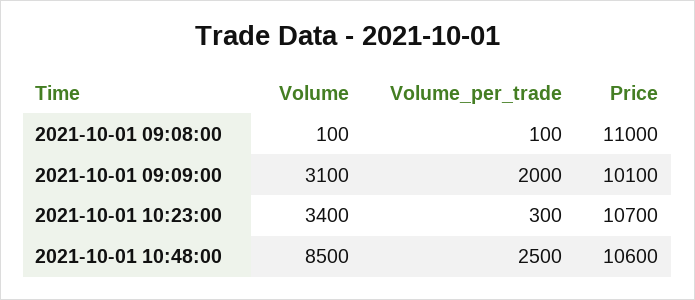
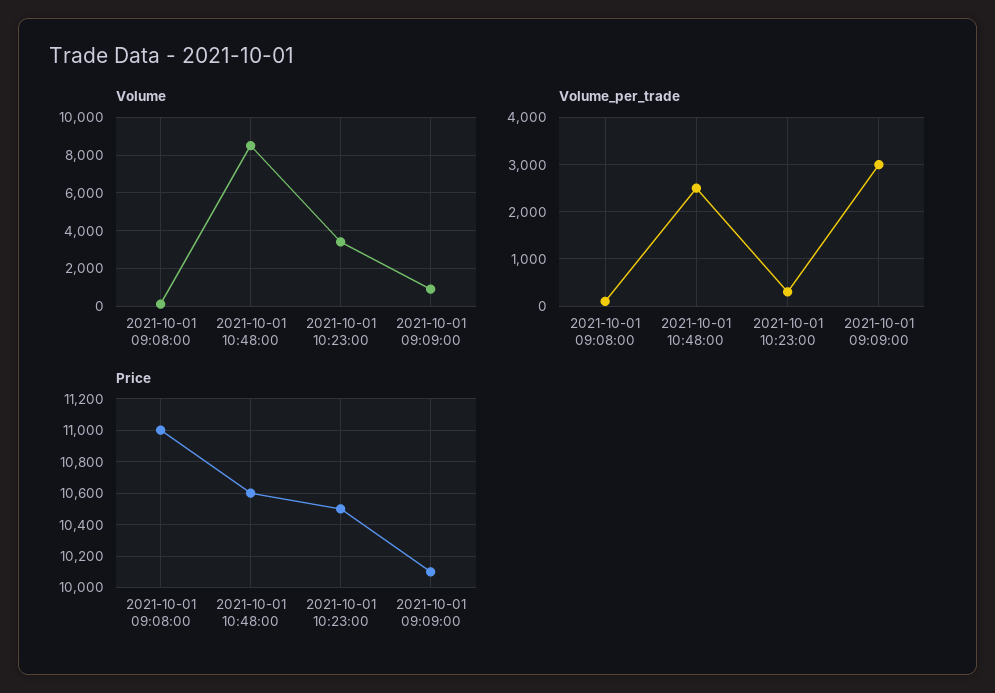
  {
    "Volume": {
      "2021-10-01 09:08:00": 100,
-     "2021-10-01 09:09:00": 3100,
+     "2021-10-01 09:09:00": 1000,
      "2021-10-01 10:23:00": 3400,
      "2021-10-01 10:48:00": 8500
    },
    "Volume_per_trade": {
      "2021-10-01 09:08:00": 100,
-     "2021-10-01 09:09:00": 2000,
+     "2021-10-01 09:09:00": 3000,
      "2021-10-01 10:23:00": 300,
      "2021-10-01 10:48:00": 2500
    },
    "Price": {
      "2021-10-01 09:08:00": 11000,
      "2021-10-01 09:09:00": 10100,
-     "2021-10-01 10:23:00": 10700,
+     "2021-10-01 10:23:00": 10500,
      "2021-10-01 10:48:00": 10600
    }
  }

